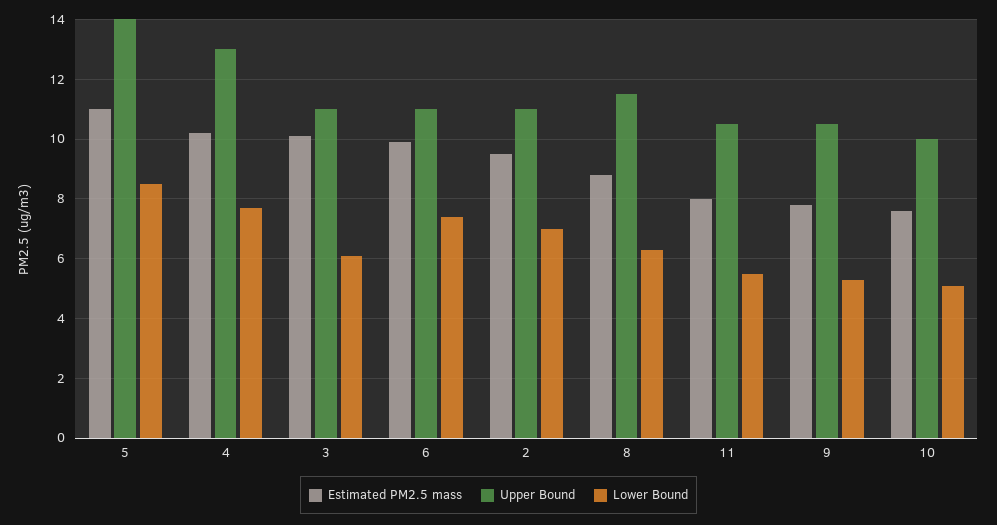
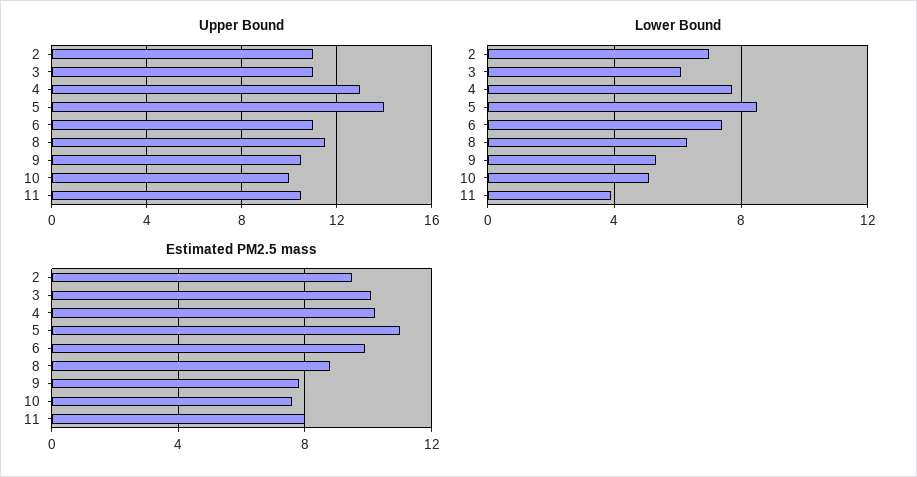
  {
    "Estimated PM2.5 mass": {
      "5": 11,
      "4": 10,
      "3": 10,
      "6": 10,
      "2": 9.5,
      "8": 9,
      "11": 8,
      "9": 8,
      "10": 7.5
    },
    "Upper Bound": {
      "5": 14,
      "4": 13,
      "3": 11,
      "6": 11,
      "2": 11,
      "8": 11.5,
      "11": 10.5,
      "9": 10.5,
      "10": 10
    },
    "Lower Bound": {
      "5": 8.5,
      "4": 7.5,
      "3": 6,
      "6": 7.5,
      "2": 7,
      "8": 6.5,
-     "11": 5.5,
+     "11": 4,
      "9": 5.5,
      "10": 5
    }
  }

